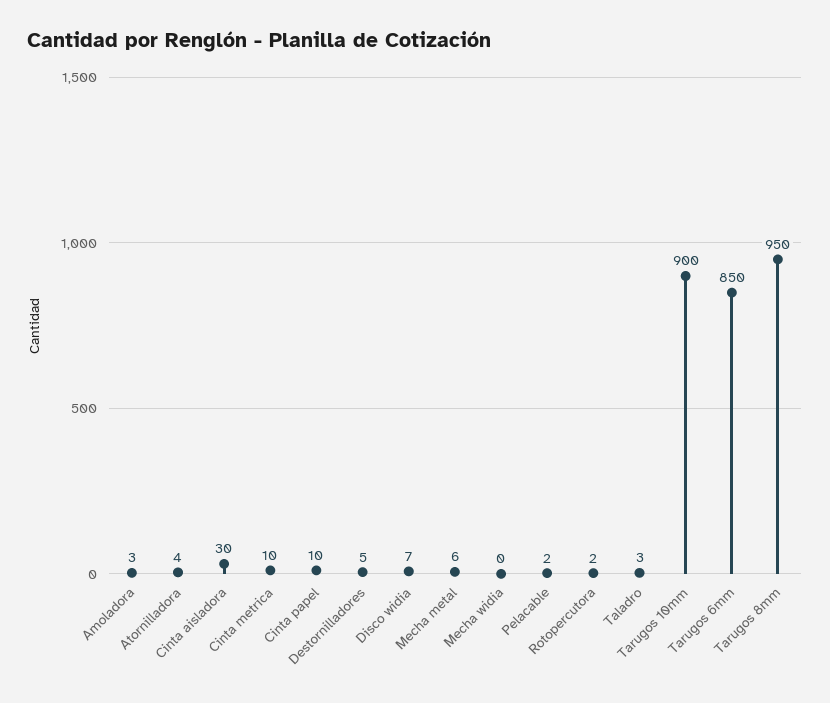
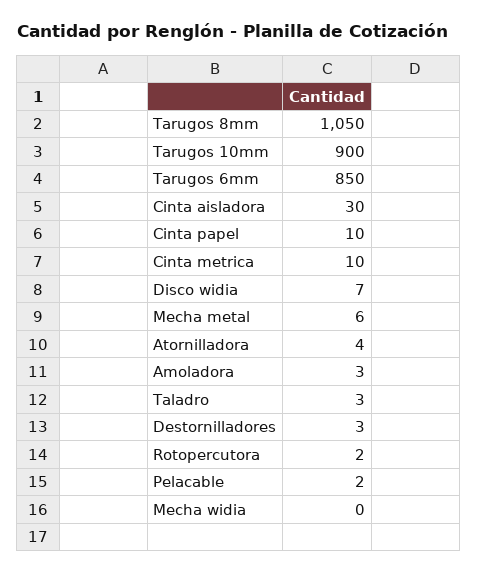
  {
    "Amoladora": 3,
    "Atornilladora": 4,
    "Cinta aisladora": 30,
    "Cinta metrica": 10,
    "Cinta papel": 10,
-   "Destornilladores": 5,
+   "Destornilladores": 3,
    "Disco widia": 7,
    "Mecha metal": 6,
    "Mecha widia": 0,
    "Pelacable": 2,
    "Rotopercutora": 2,
    "Taladro": 3,
    "Tarugos 10mm": 900,
    "Tarugos 6mm": 850,
-   "Tarugos 8mm": 950
+   "Tarugos 8mm": 1050
  }

